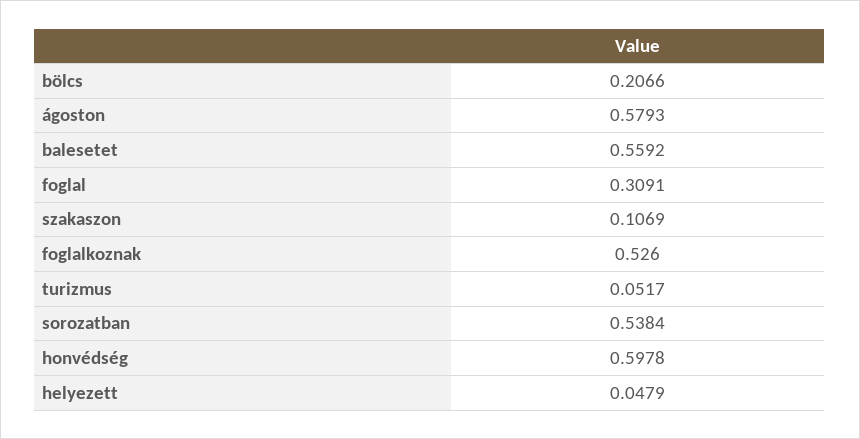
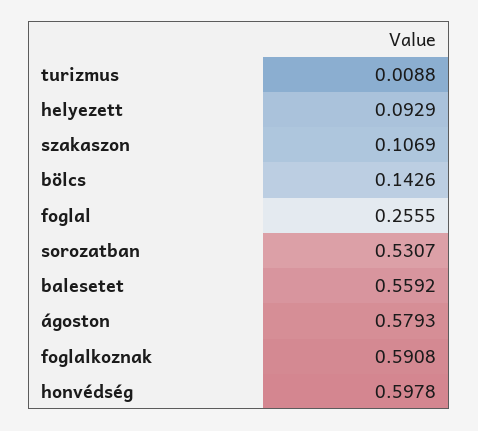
  {
-   "bölcs": 0.2066,
+   "bölcs": 0.1426,
    "ágoston": 0.5793,
    "balesetet": 0.5592,
-   "foglal": 0.3091,
+   "foglal": 0.2555,
    "szakaszon": 0.1069,
-   "foglalkoznak": 0.526,
+   "foglalkoznak": 0.5908,
-   "turizmus": 0.0517,
+   "turizmus": 0.0088,
-   "sorozatban": 0.5384,
+   "sorozatban": 0.5307,
    "honvédség": 0.5978,
-   "helyezett": 0.0479
+   "helyezett": 0.0929
  }

